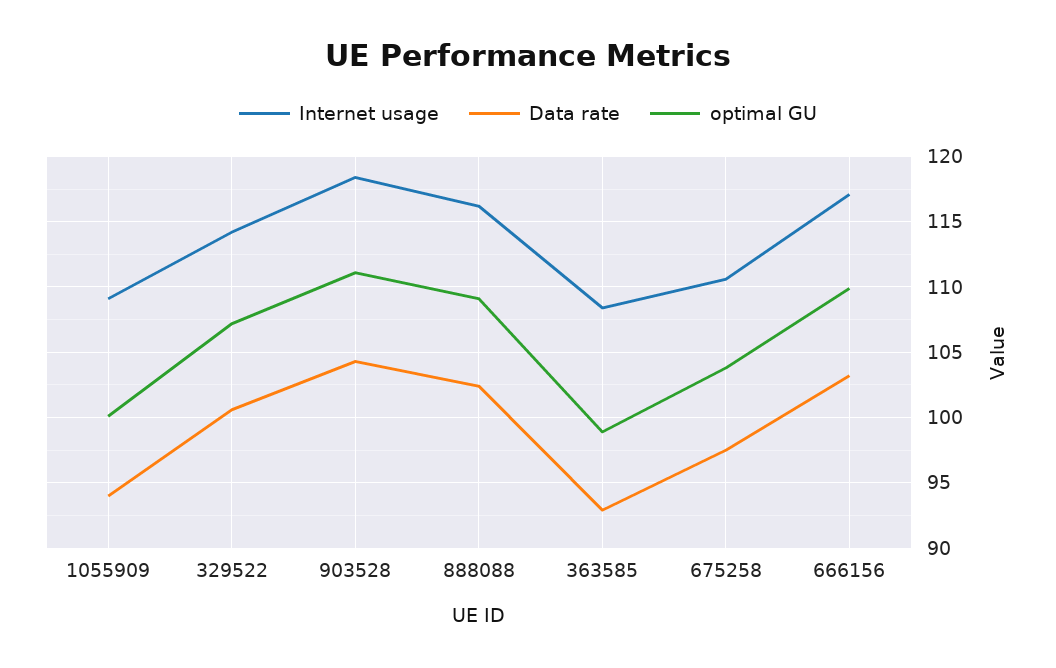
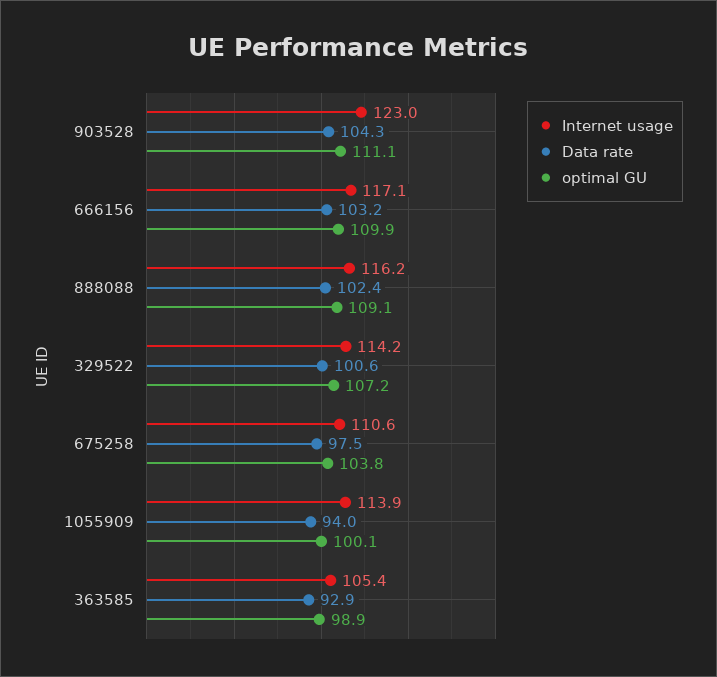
  {
    "Internet usage": {
-     "1055909": 109,
+     "1055909": 113.9,
      "329522": 114.2,
-     "903528": 118.5,
+     "903528": 123,
      "888088": 116.2,
-     "363585": 108.5,
+     "363585": 105.4,
      "675258": 110.6,
      "666156": 117.1
    },
    "Data rate": {
      "1055909": 94,
      "329522": 100.6,
      "903528": 104.3,
      "888088": 102.4,
      "363585": 92.9,
      "675258": 97.5,
      "666156": 103.2
    },
    "optimal GU": {
      "1055909": 100.1,
      "329522": 107.2,
      "903528": 111.1,
      "888088": 109.1,
      "363585": 98.9,
      "675258": 103.8,
      "666156": 109.9
    }
  }

